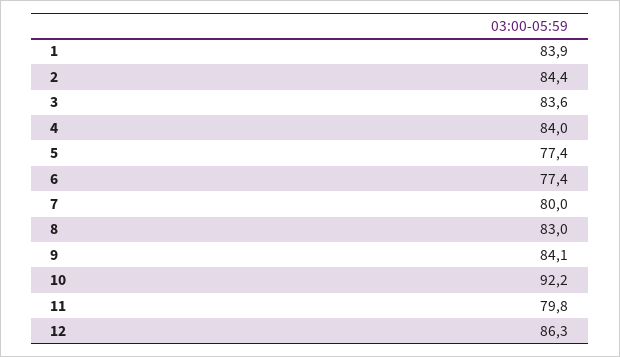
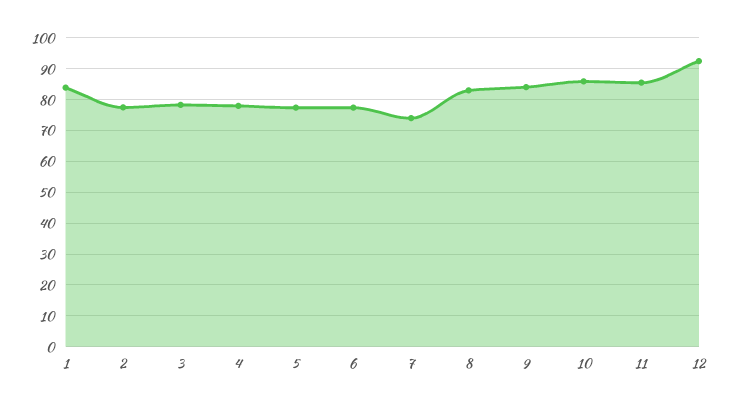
  {
    "1": 83.9,
-   "2": 84.4,
+   "2": 78,
-   "3": 83.6,
+   "3": 78,
-   "4": 84,
+   "4": 78,
    "5": 77.4,
    "6": 77.4,
-   "7": 80,
+   "7": 74,
    "8": 83,
    "9": 84.1,
-   "10": 92.2,
+   "10": 86,
-   "11": 79.8,
+   "11": 86,
-   "12": 86.3
+   "12": 92
  }

